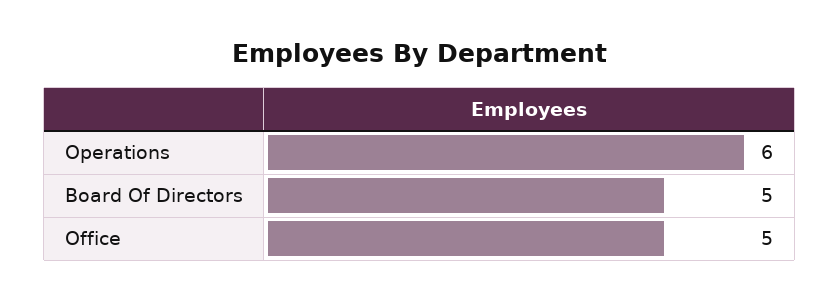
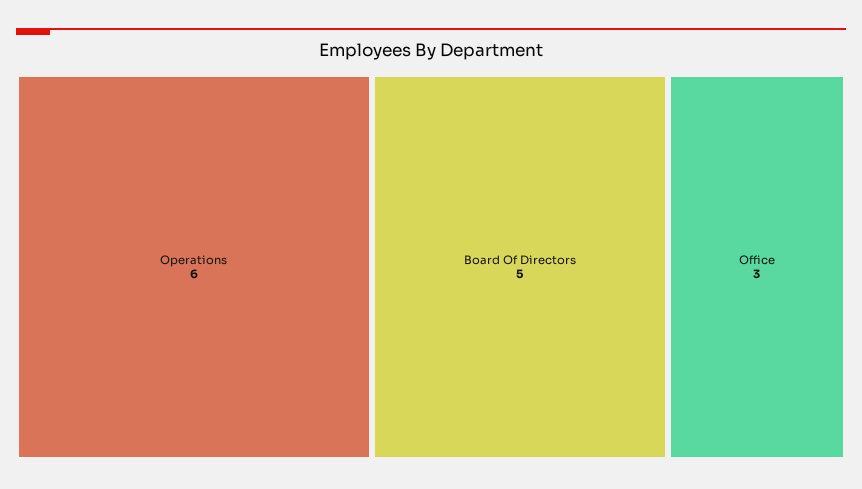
  {
    "Operations": 6,
    "Board Of Directors": 5,
-   "Office": 5
+   "Office": 3
  }

